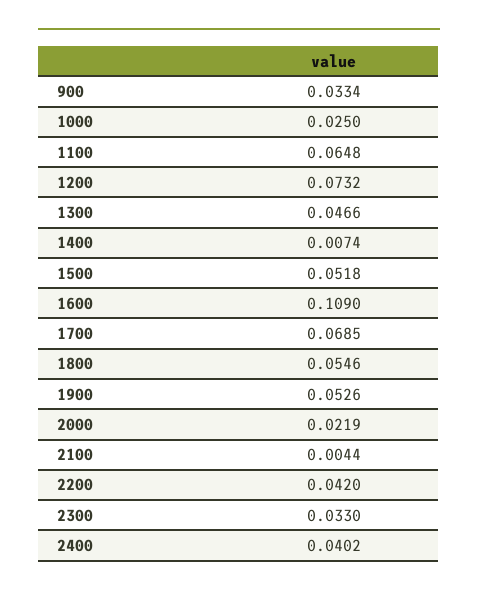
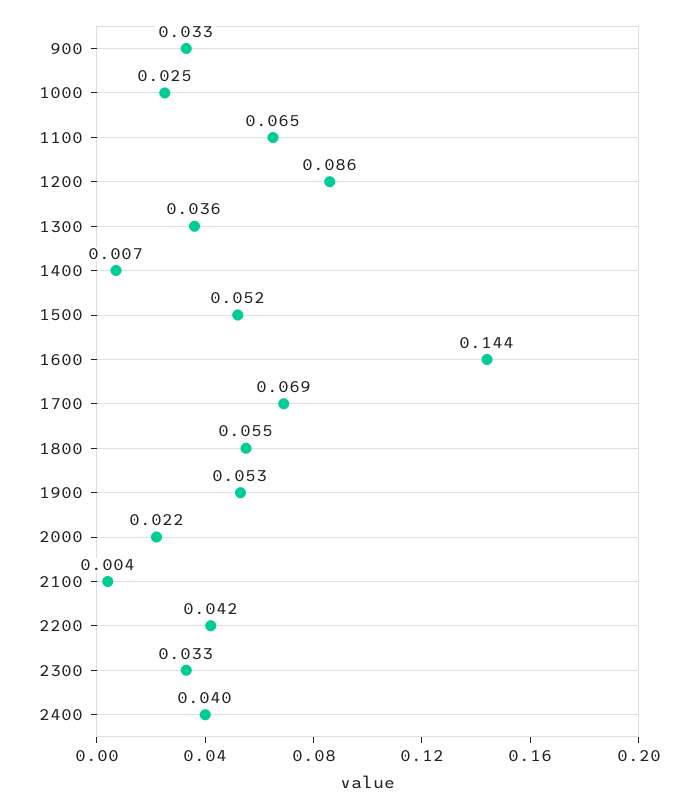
  {
    "900": 0.0334,
    "1000": 0.025,
    "1100": 0.0648,
-   "1200": 0.0732,
+   "1200": 0.086,
-   "1300": 0.0466,
+   "1300": 0.036,
    "1400": 0.0074,
    "1500": 0.0518,
-   "1600": 0.109,
+   "1600": 0.144,
    "1700": 0.0685,
    "1800": 0.0546,
    "1900": 0.0526,
    "2000": 0.0219,
    "2100": 0.0044,
    "2200": 0.042,
    "2300": 0.033,
    "2400": 0.0402
  }

